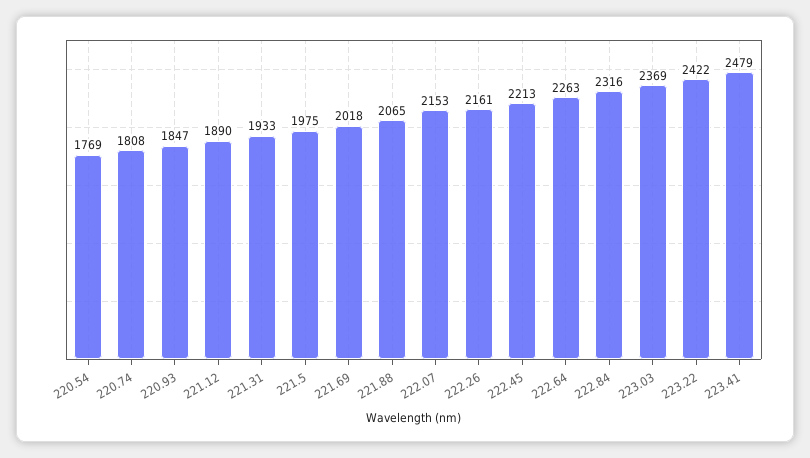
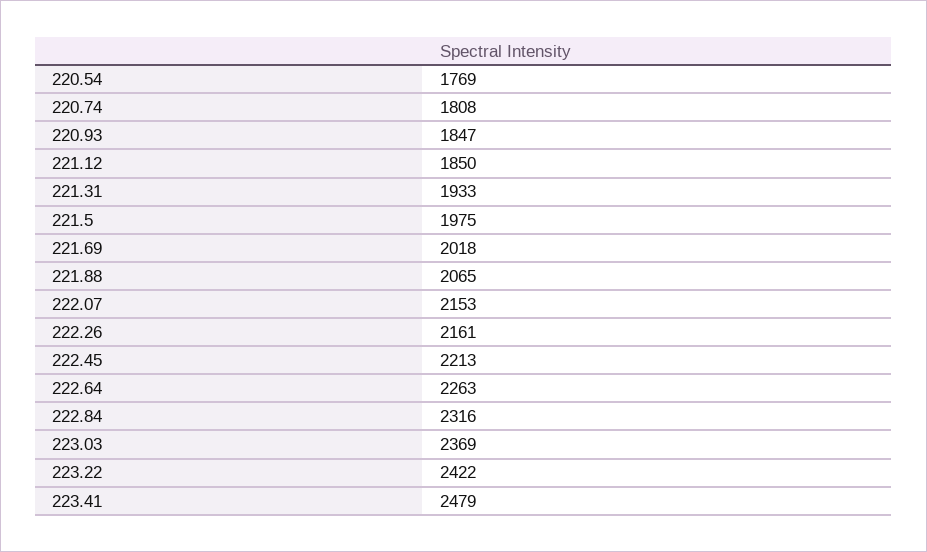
  {
    "220.54": 1769,
    "220.74": 1808,
    "220.93": 1847,
-   "221.12": 1890,
+   "221.12": 1850,
    "221.31": 1933,
    "221.5": 1975,
    "221.69": 2018,
    "221.88": 2065,
    "222.07": 2153,
    "222.26": 2161,
    "222.45": 2213,
    "222.64": 2263,
    "222.84": 2316,
    "223.03": 2369,
    "223.22": 2422,
    "223.41": 2479
  }

